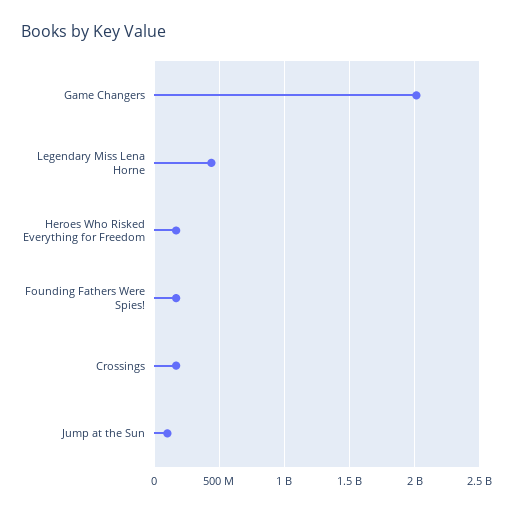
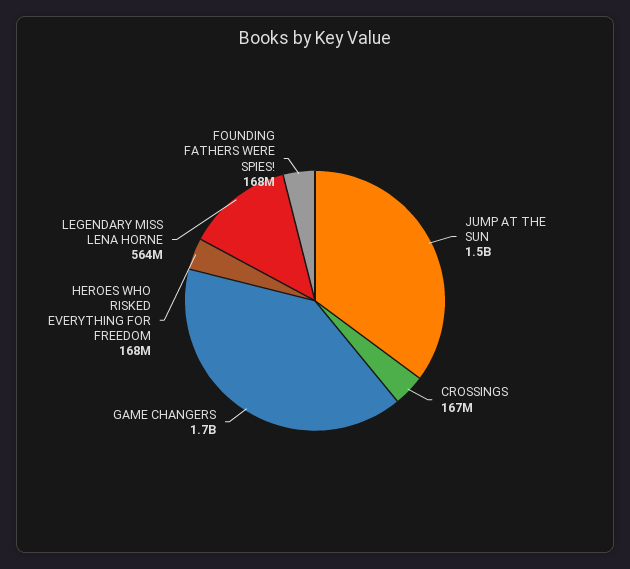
  {
-   "Game Changers": 2000000000,
+   "Game Changers": 1700000000,
-   "Legendary Miss Lena Horne": 450000000,
+   "Legendary Miss Lena Horne": 564000000,
    "Heroes Who Risked Everything for Freedom": 168000000,
    "Founding Fathers Were Spies!": 168000000,
    "Crossings": 167000000,
-   "Jump at the Sun": 100000000
+   "Jump at the Sun": 1500000000
  }

